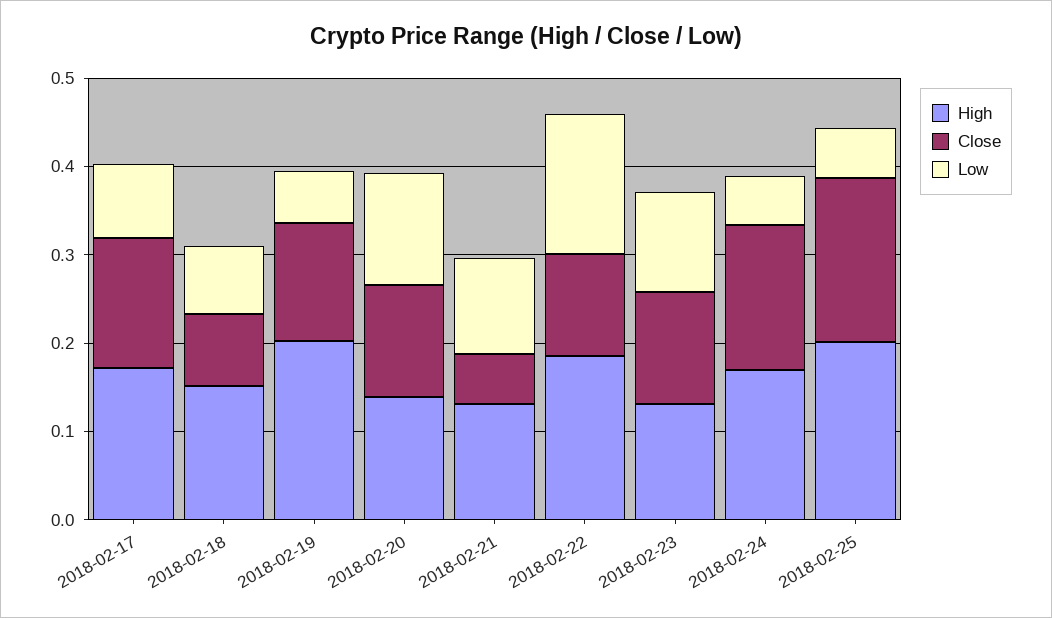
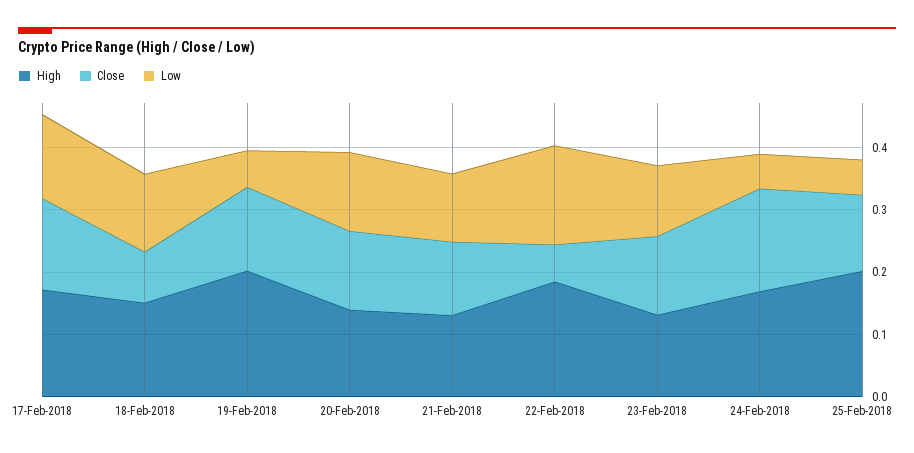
  {
    "High": {
      "2018-02-17": 0.18,
      "2018-02-18": 0.16,
      "2018-02-19": 0.2,
      "2018-02-20": 0.14,
      "2018-02-21": 0.14,
      "2018-02-22": 0.18,
      "2018-02-23": 0.14,
      "2018-02-24": 0.16,
      "2018-02-25": 0.2
    },
    "Close": {
      "2018-02-17": 0.14,
      "2018-02-18": 0.08,
      "2018-02-19": 0.14,
      "2018-02-20": 0.12,
-     "2018-02-21": 0.06,
+     "2018-02-21": 0.12,
-     "2018-02-22": 0.12,
+     "2018-02-22": 0.06,
      "2018-02-23": 0.12,
      "2018-02-24": 0.16,
-     "2018-02-25": 0.18
+     "2018-02-25": 0.12
    },
    "Low": {
-     "2018-02-17": 0.08,
+     "2018-02-17": 0.14,
-     "2018-02-18": 0.08,
+     "2018-02-18": 0.12,
      "2018-02-19": 0.06,
      "2018-02-20": 0.12,
      "2018-02-21": 0.1,
      "2018-02-22": 0.16,
      "2018-02-23": 0.12,
      "2018-02-24": 0.06,
      "2018-02-25": 0.06
    }
  }

